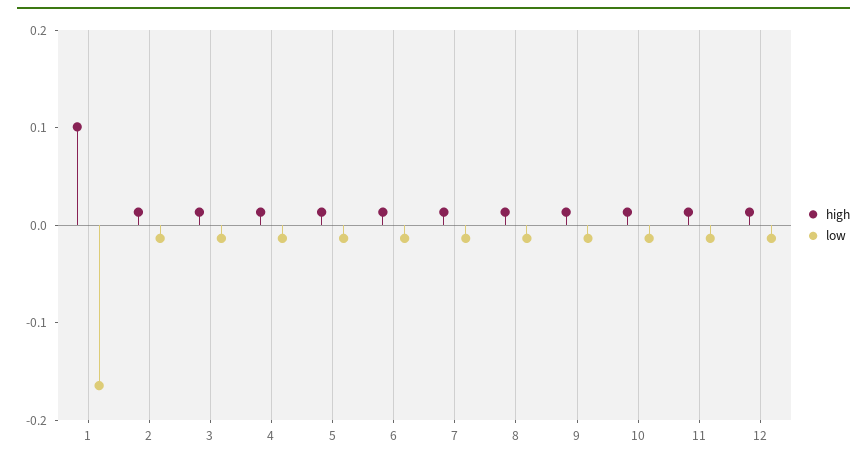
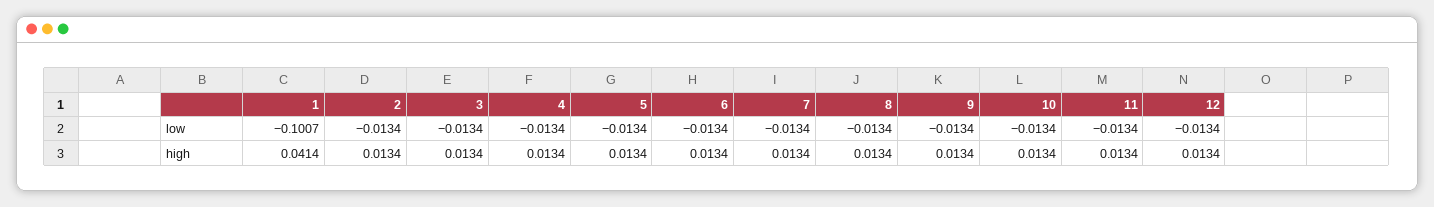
  {
    "high": {
-     "1": 0.1,
+     "1": 0.0414,
      "2": 0.0134,
      "3": 0.0134,
      "4": 0.0134,
      "5": 0.0134,
      "6": 0.0134,
      "7": 0.0134,
      "8": 0.0134,
      "9": 0.0134,
      "10": 0.0134,
      "11": 0.0134,
      "12": 0.0134
    },
    "low": {
-     "1": -0.16,
+     "1": -0.1007,
      "2": -0.0134,
      "3": -0.0134,
      "4": -0.0134,
      "5": -0.0134,
      "6": -0.0134,
      "7": -0.0134,
      "8": -0.0134,
      "9": -0.0134,
      "10": -0.0134,
      "11": -0.0134,
      "12": -0.0134
    }
  }

